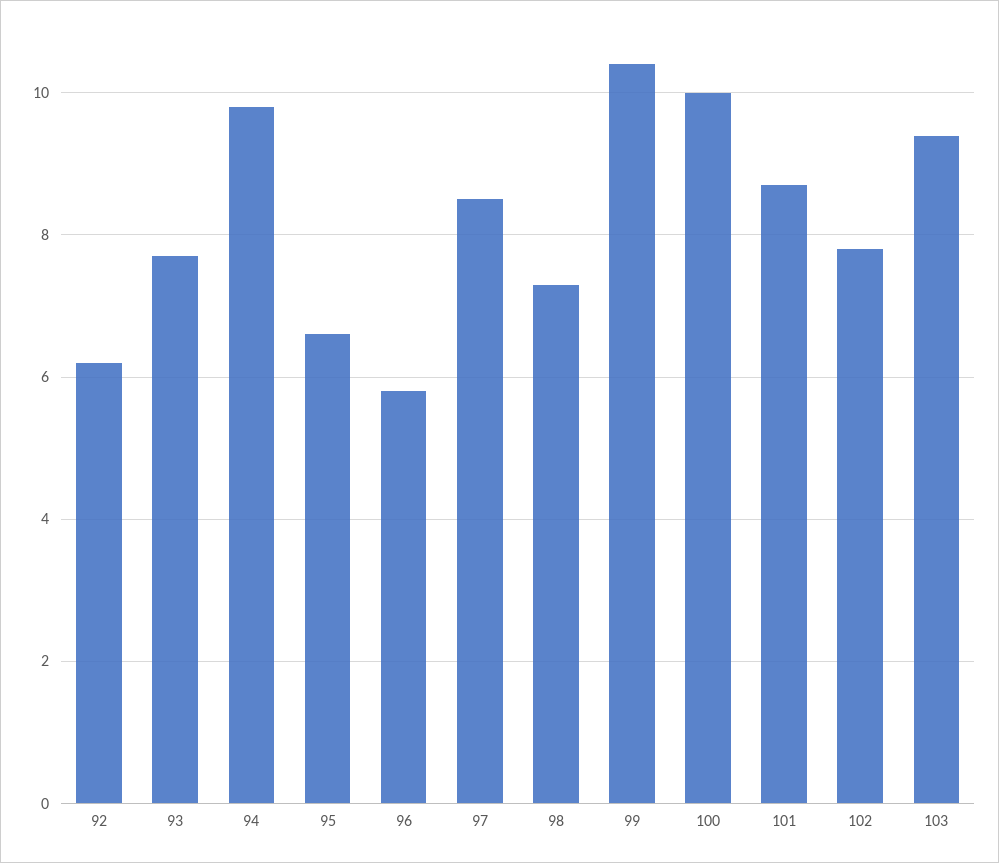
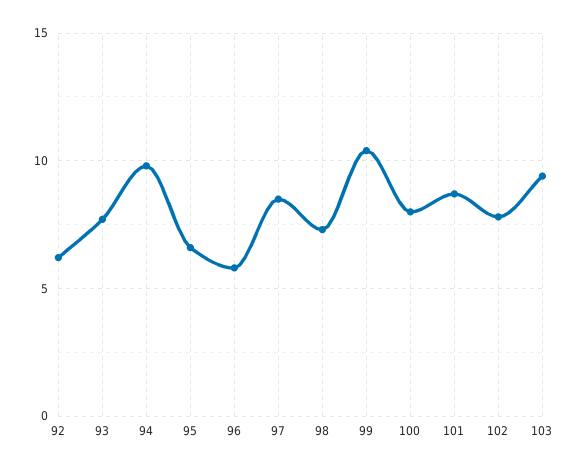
  {
    "92": 6,
    "93": 7.5,
    "94": 10,
    "95": 6.5,
    "96": 6,
    "97": 8.5,
    "98": 7.5,
    "99": 10.5,
-   "100": 10,
+   "100": 8,
    "101": 8.5,
    "102": 8,
    "103": 9.5
  }

